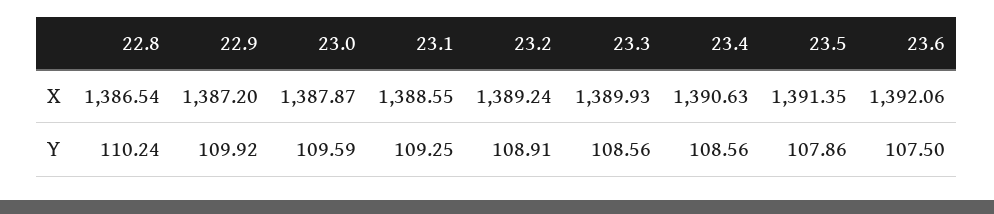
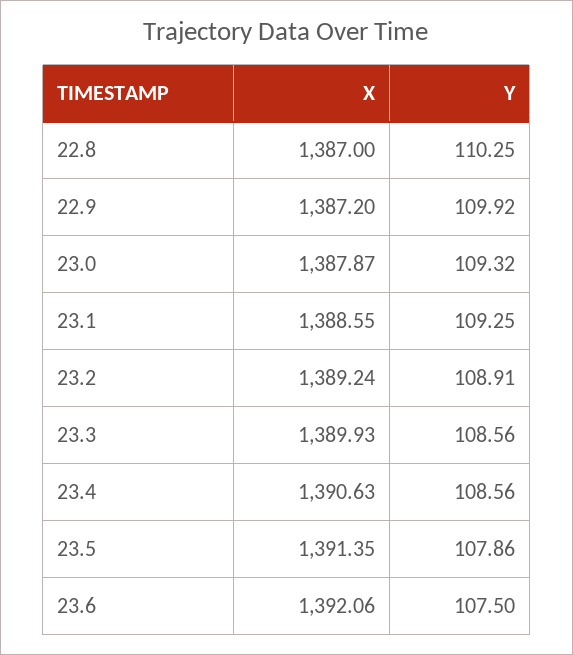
  {
    "22.8": {
-     "X": 1386.54,
+     "X": 1387,
-     "Y": 110.24
+     "Y": 110.25
    },
    "22.9": {
      "X": 1387.2,
      "Y": 109.92
    },
    "23.0": {
      "X": 1387.87,
-     "Y": 109.59
+     "Y": 109.32
    },
    "23.1": {
      "X": 1388.55,
      "Y": 109.25
    },
    "23.2": {
      "X": 1389.24,
      "Y": 108.91
    },
    "23.3": {
      "X": 1389.93,
      "Y": 108.56
    },
    "23.4": {
      "X": 1390.63,
      "Y": 108.56
    },
    "23.5": {
      "X": 1391.35,
      "Y": 107.86
    },
    "23.6": {
      "X": 1392.06,
      "Y": 107.5
    }
  }

